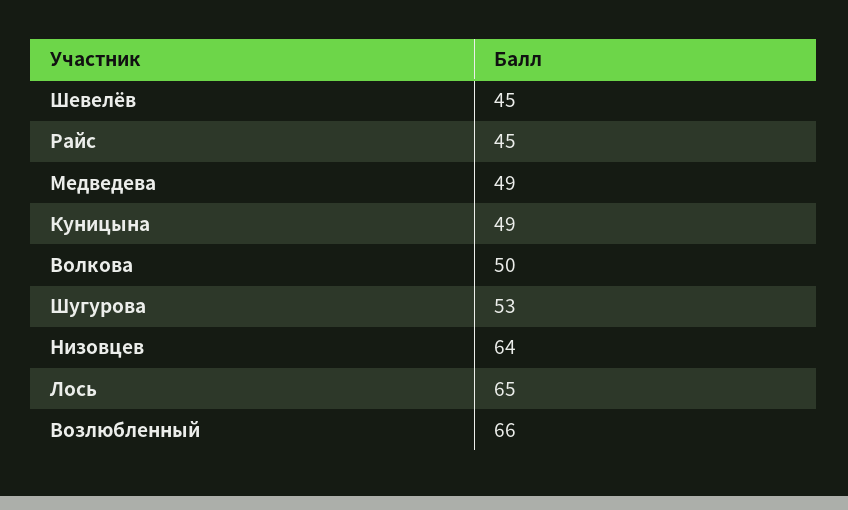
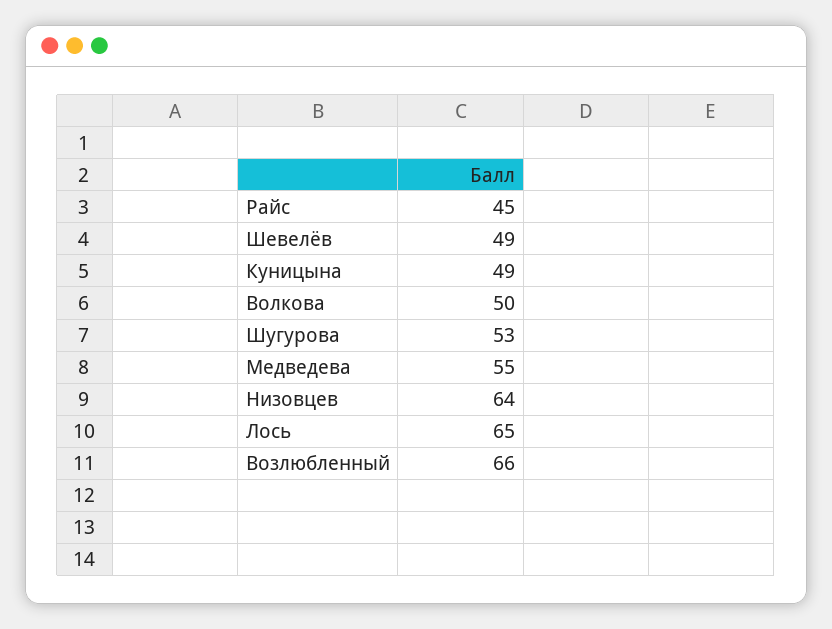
  {
-   "Шевелёв": 45,
+   "Шевелёв": 49,
    "Райс": 45,
-   "Медведева": 49,
+   "Медведева": 55,
    "Куницына": 49,
    "Волкова": 50,
    "Шугурова": 53,
    "Низовцев": 64,
    "Лось": 65,
    "Возлюбленный": 66
  }

